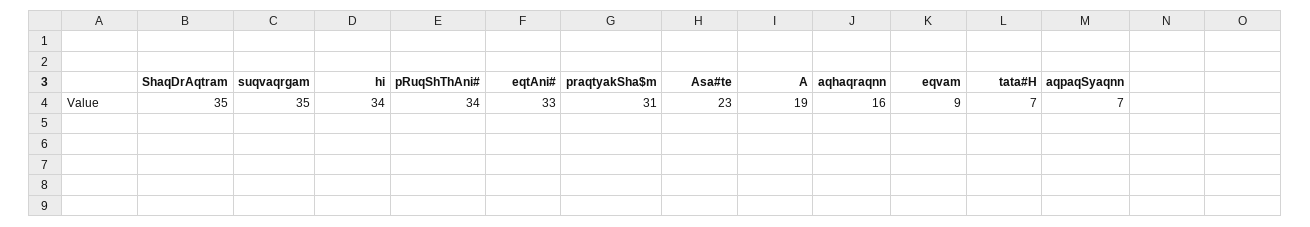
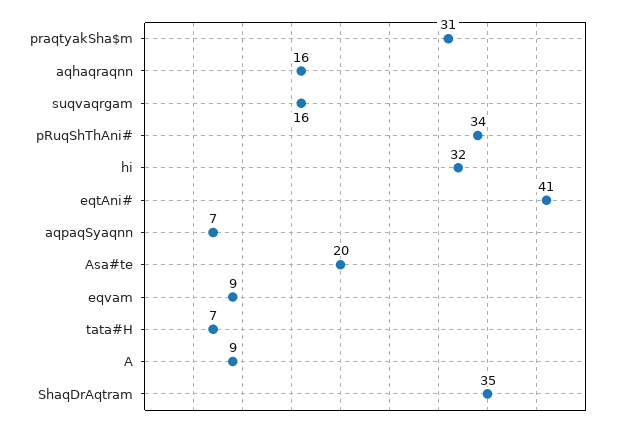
  {
    "ShaqDrAqtram": 35,
-   "suqvaqrgam": 35,
+   "suqvaqrgam": 16,
-   "hi": 34,
+   "hi": 32,
    "pRuqShThAni#": 34,
-   "eqtAni#": 33,
+   "eqtAni#": 41,
    "praqtyakSha$m": 31,
-   "Asa#te": 23,
+   "Asa#te": 20,
-   "A": 19,
+   "A": 9,
    "aqhaqraqnn": 16,
    "eqvam": 9,
    "tata#H": 7,
    "aqpaqSyaqnn": 7
  }

